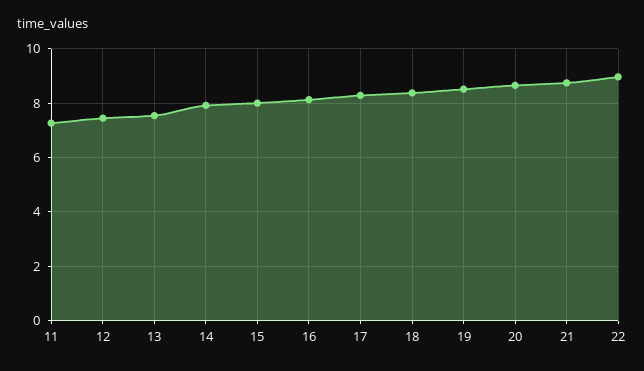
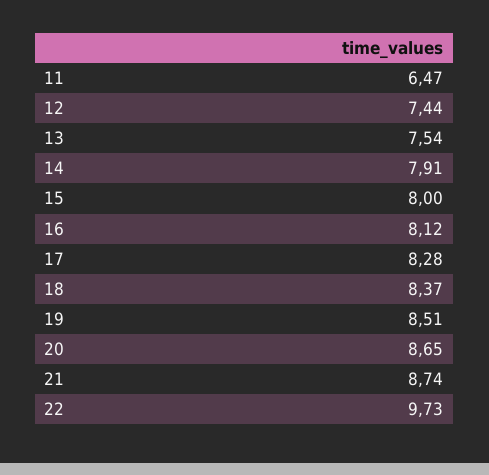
  {
-   "11": 7.25,
+   "11": 6.47,
    "12": 7.44,
    "13": 7.54,
    "14": 7.91,
    "15": 8,
    "16": 8.12,
    "17": 8.28,
    "18": 8.37,
    "19": 8.51,
    "20": 8.65,
    "21": 8.74,
-   "22": 9
+   "22": 9.73
  }

